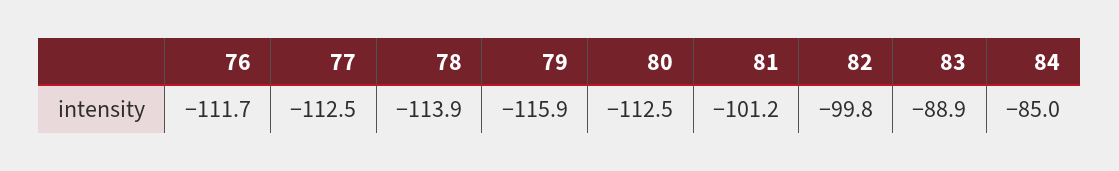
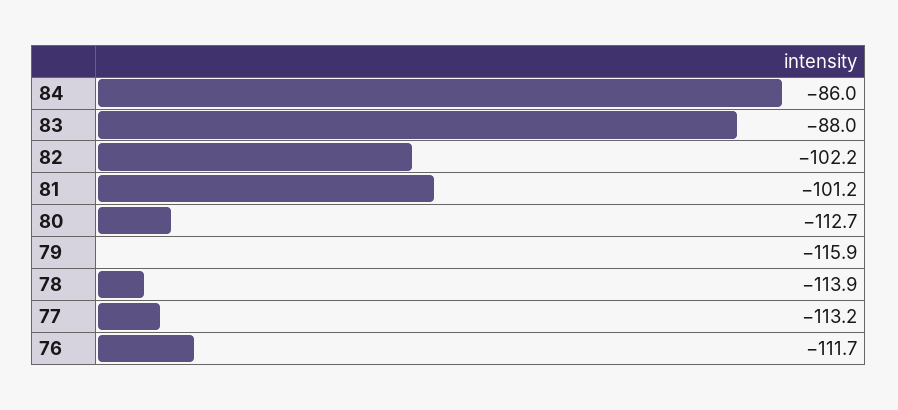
  {
    "76": -111.7,
-   "77": -112.5,
+   "77": -113.2,
    "78": -113.9,
    "79": -115.9,
-   "80": -112.5,
+   "80": -112.7,
    "81": -101.2,
-   "82": -99.8,
+   "82": -102.2,
-   "83": -88.9,
+   "83": -88,
-   "84": -85
+   "84": -86
  }

